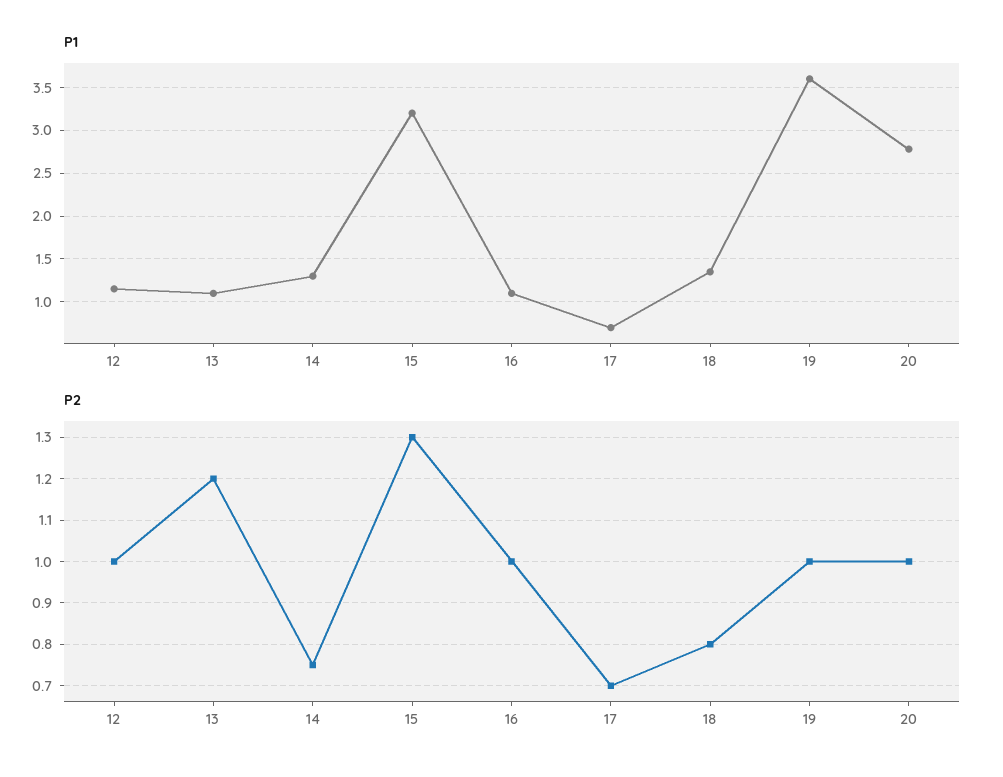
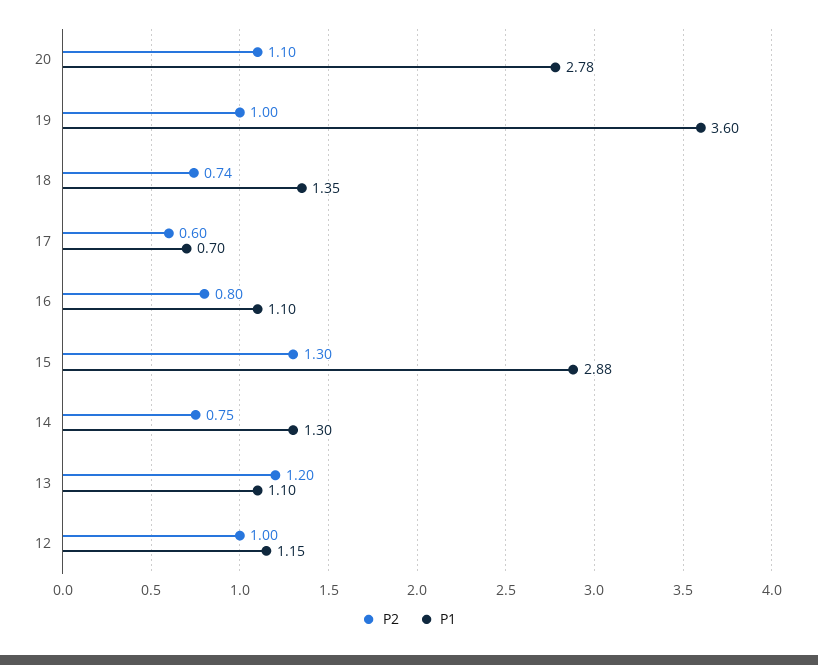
  {
    "P1": {
      "12": 1.15,
      "13": 1.1,
      "14": 1.3,
-     "15": 3.2,
+     "15": 2.88,
      "16": 1.1,
      "17": 0.7,
      "18": 1.35,
      "19": 3.6,
      "20": 2.78
    },
    "P2": {
      "12": 1,
      "13": 1.2,
      "14": 0.75,
      "15": 1.3,
-     "16": 1,
+     "16": 0.8,
-     "17": 0.7,
+     "17": 0.6,
-     "18": 0.8,
+     "18": 0.74,
      "19": 1,
-     "20": 1
+     "20": 1.1
    }
  }

